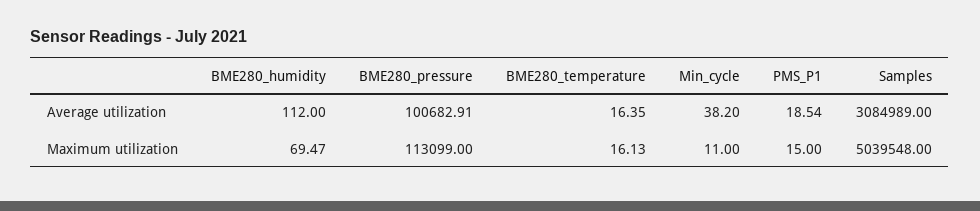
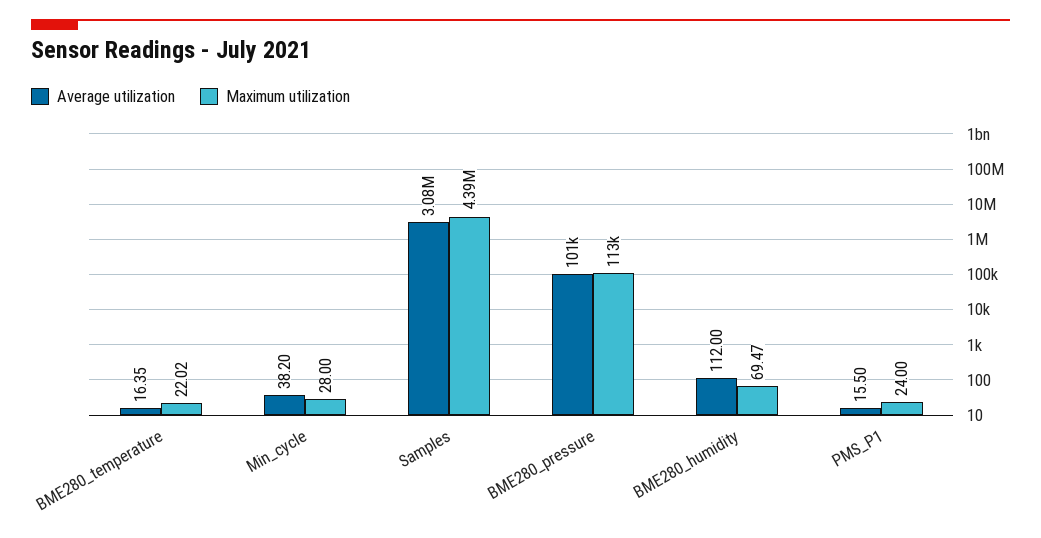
  {
    "Average utilization": {
      "BME280_humidity": 112,
      "BME280_pressure": 100682.91,
      "BME280_temperature": 16.35,
      "Min_cycle": 38.2,
-     "PMS_P1": 18.54,
+     "PMS_P1": 15.5,
      "Samples": 3084989
    },
    "Maximum utilization": {
      "BME280_humidity": 69.47,
      "BME280_pressure": 113099,
-     "BME280_temperature": 16.13,
+     "BME280_temperature": 22.02,
-     "Min_cycle": 11,
+     "Min_cycle": 28,
-     "PMS_P1": 15,
+     "PMS_P1": 24,
-     "Samples": 5039548
+     "Samples": 4390000
    }
  }

